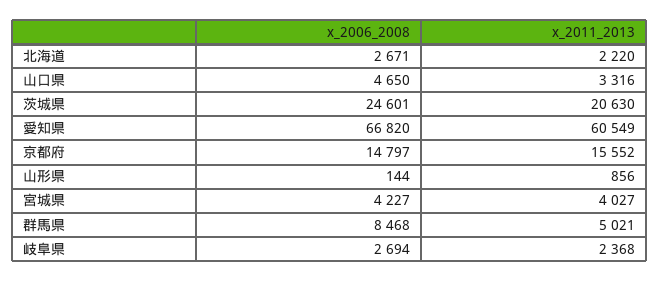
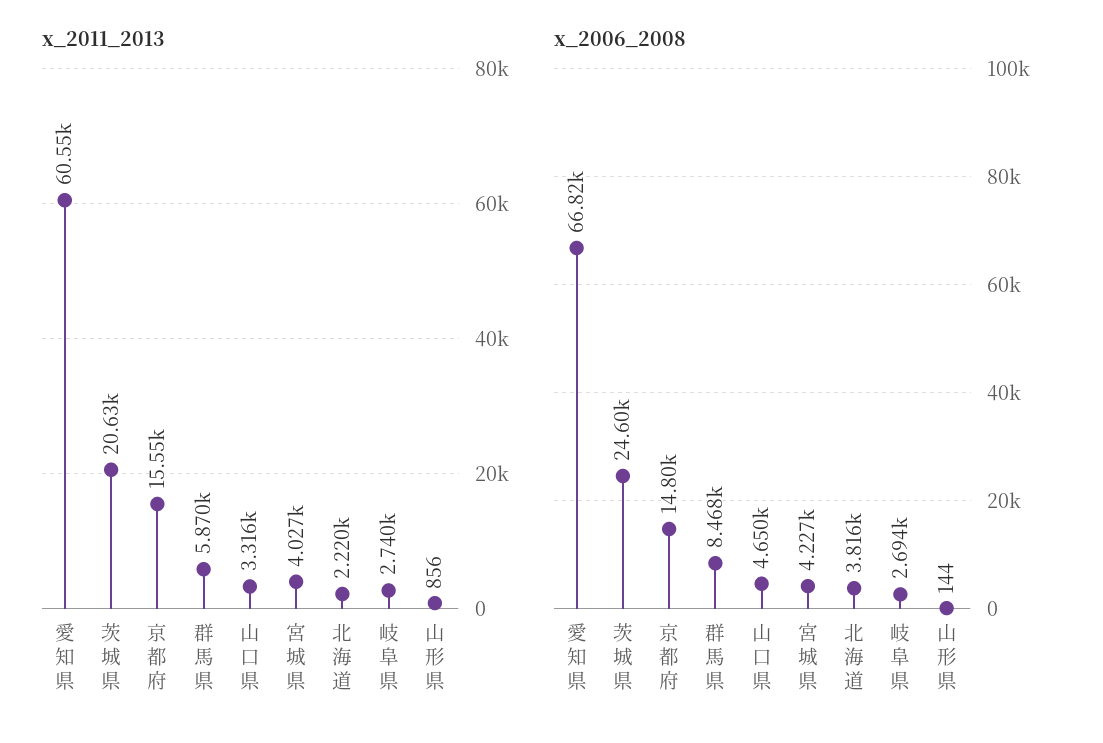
  {
    "x_2006_2008": {
-     "北海道": 2671,
+     "北海道": 3816,
      "山口県": 4650,
      "茨城県": 24601,
      "愛知県": 66820,
      "京都府": 14797,
      "山形県": 144,
      "宮城県": 4227,
      "群馬県": 8468,
      "岐阜県": 2694
    },
    "x_2011_2013": {
      "北海道": 2220,
      "山口県": 3316,
      "茨城県": 20630,
      "愛知県": 60549,
      "京都府": 15552,
      "山形県": 856,
      "宮城県": 4027,
-     "群馬県": 5021,
+     "群馬県": 5870,
-     "岐阜県": 2368
+     "岐阜県": 2740
    }
  }

